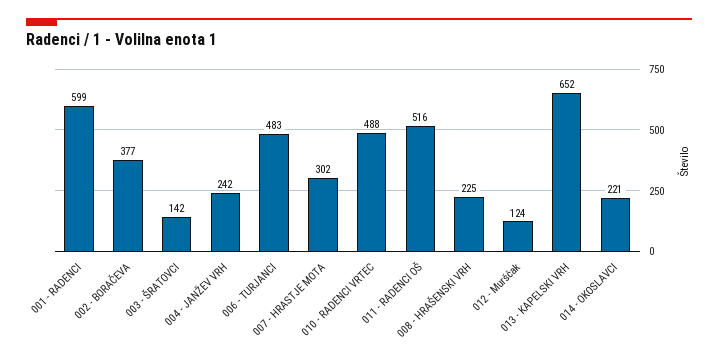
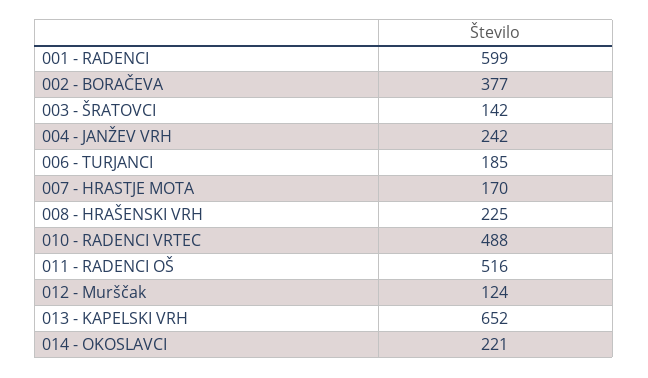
  {
    "001 - RADENCI": 599,
    "002 - BORAČEVA": 377,
    "003 - ŠRATOVCI": 142,
    "004 - JANŽEV VRH": 242,
-   "006 - TURJANCI": 483,
+   "006 - TURJANCI": 185,
-   "007 - HRASTJE MOTA": 302,
+   "007 - HRASTJE MOTA": 170,
    "010 - RADENCI VRTEC": 488,
    "011 - RADENCI OŠ": 516,
    "008 - HRAŠENSKI VRH": 225,
    "012 - Murščak": 124,
    "013 - KAPELSKI VRH": 652,
    "014 - OKOSLAVCI": 221
  }

